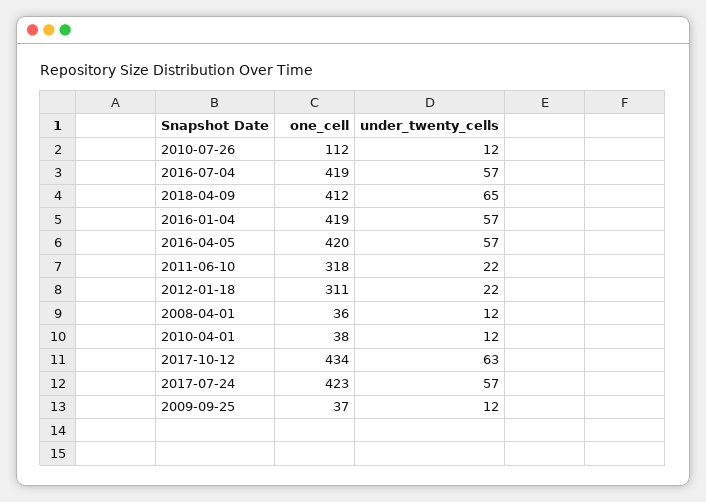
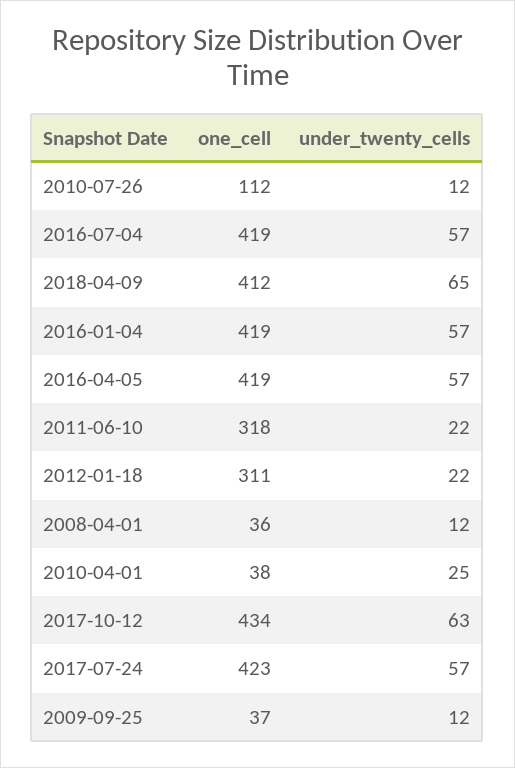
  {
    "one_cell": {
      "2010-07-26": 112,
      "2016-07-04": 419,
      "2018-04-09": 412,
      "2016-01-04": 419,
-     "2016-04-05": 420,
+     "2016-04-05": 419,
      "2011-06-10": 318,
      "2012-01-18": 311,
      "2008-04-01": 36,
      "2010-04-01": 38,
      "2017-10-12": 434,
      "2017-07-24": 423,
      "2009-09-25": 37
    },
    "under_twenty_cells": {
      "2010-07-26": 12,
      "2016-07-04": 57,
      "2018-04-09": 65,
      "2016-01-04": 57,
      "2016-04-05": 57,
      "2011-06-10": 22,
      "2012-01-18": 22,
      "2008-04-01": 12,
-     "2010-04-01": 12,
+     "2010-04-01": 25,
      "2017-10-12": 63,
      "2017-07-24": 57,
      "2009-09-25": 12
    }
  }

